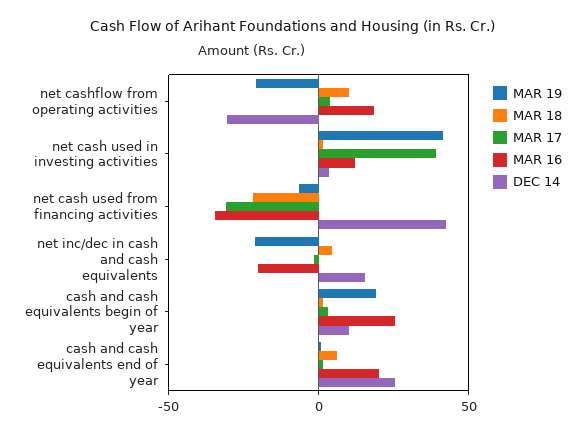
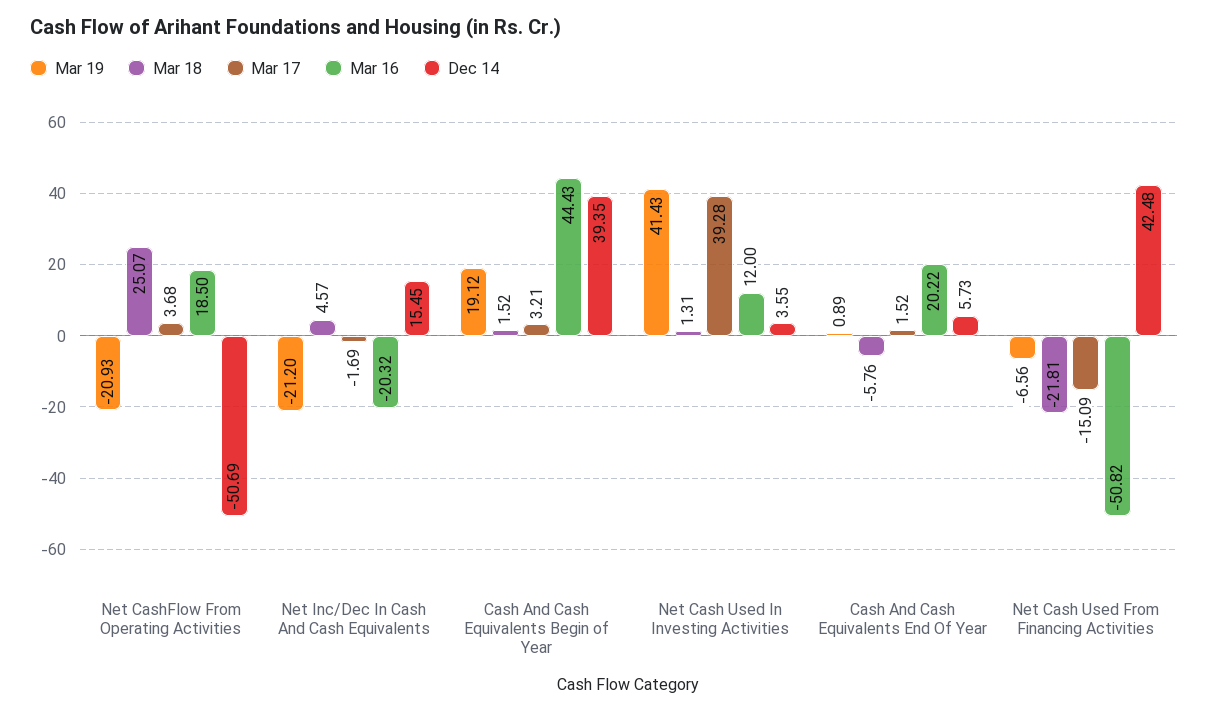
  {
    "MAR 19": {
      "net cashflow from operating activities": -20.93,
      "net cash used in investing activities": 41.43,
      "net cash used from financing activities": -6.56,
      "net inc/dec in cash and cash equivalents": -21.2,
      "cash and cash equivalents begin of year": 19.12,
      "cash and cash equivalents end of year": 0.89
    },
    "MAR 18": {
-     "net cashflow from operating activities": 10,
+     "net cashflow from operating activities": 25.07,
      "net cash used in investing activities": 1.31,
      "net cash used from financing activities": -21.81,
      "net inc/dec in cash and cash equivalents": 4.57,
      "cash and cash equivalents begin of year": 1.52,
-     "cash and cash equivalents end of year": 5
+     "cash and cash equivalents end of year": -5.76
    },
    "MAR 17": {
      "net cashflow from operating activities": 3.68,
      "net cash used in investing activities": 39.28,
-     "net cash used from financing activities": -30,
+     "net cash used from financing activities": -15.09,
      "net inc/dec in cash and cash equivalents": -1.69,
      "cash and cash equivalents begin of year": 3.21,
      "cash and cash equivalents end of year": 1.52
    },
    "MAR 16": {
      "net cashflow from operating activities": 18.5,
      "net cash used in investing activities": 12,
-     "net cash used from financing activities": -35,
+     "net cash used from financing activities": -50.82,
      "net inc/dec in cash and cash equivalents": -20.32,
-     "cash and cash equivalents begin of year": 25,
+     "cash and cash equivalents begin of year": 44.43,
      "cash and cash equivalents end of year": 20.22
    },
    "DEC 14": {
-     "net cashflow from operating activities": -30,
+     "net cashflow from operating activities": -50.69,
      "net cash used in investing activities": 3.55,
      "net cash used from financing activities": 42.48,
      "net inc/dec in cash and cash equivalents": 15.45,
-     "cash and cash equivalents begin of year": 10,
+     "cash and cash equivalents begin of year": 39.35,
-     "cash and cash equivalents end of year": 25
+     "cash and cash equivalents end of year": 5.73
    }
  }

